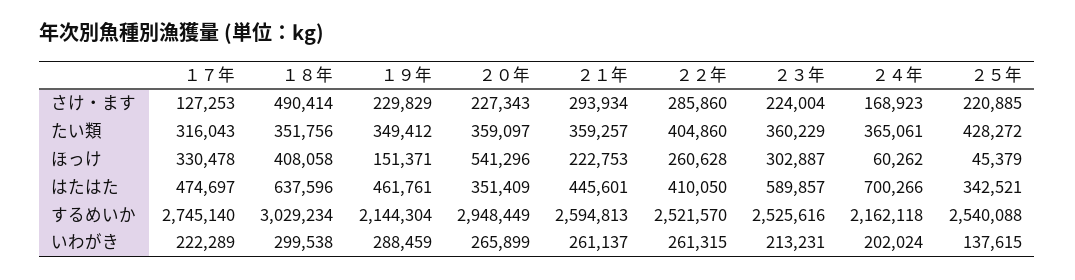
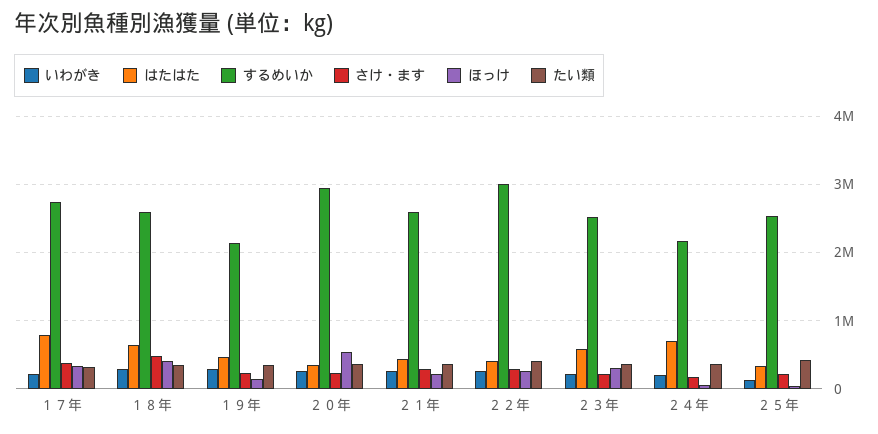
  {
    "さけ・ます": {
-     "１７年": 127253,
+     "１７年": 400000,
      "１８年": 490414,
      "１９年": 229829,
      "２０年": 227343,
      "２１年": 293934,
      "２２年": 285860,
      "２３年": 224004,
      "２４年": 168923,
      "２５年": 220885
    },
    "たい類": {
      "１７年": 316043,
      "１８年": 351756,
      "１９年": 349412,
      "２０年": 359097,
      "２１年": 359257,
      "２２年": 404860,
      "２３年": 360229,
      "２４年": 365061,
      "２５年": 428272
    },
    "ほっけ": {
      "１７年": 330478,
      "１８年": 408058,
      "１９年": 151371,
      "２０年": 541296,
      "２１年": 222753,
      "２２年": 260628,
      "２３年": 302887,
      "２４年": 60262,
      "２５年": 45379
    },
    "はたはた": {
-     "１７年": 474697,
+     "１７年": 800000,
      "１８年": 637596,
      "１９年": 461761,
      "２０年": 351409,
      "２１年": 445601,
      "２２年": 410050,
      "２３年": 589857,
      "２４年": 700266,
      "２５年": 342521
    },
    "するめいか": {
      "１７年": 2745140,
-     "１８年": 3029234,
+     "１８年": 2600000,
      "１９年": 2144304,
      "２０年": 2948449,
      "２１年": 2594813,
-     "２２年": 2521570,
+     "２２年": 3000000,
      "２３年": 2525616,
      "２４年": 2162118,
      "２５年": 2540088
    },
    "いわがき": {
      "１７年": 222289,
      "１８年": 299538,
      "１９年": 288459,
      "２０年": 265899,
      "２１年": 261137,
      "２２年": 261315,
      "２３年": 213231,
      "２４年": 202024,
      "２５年": 137615
    }
  }

